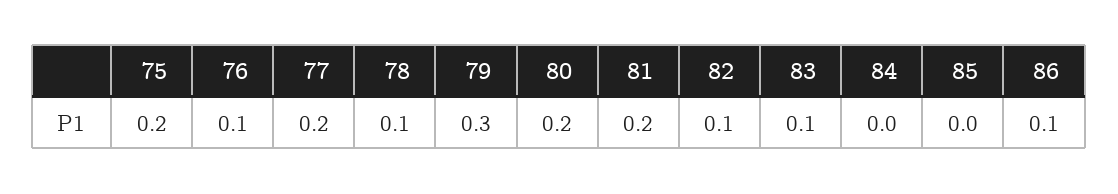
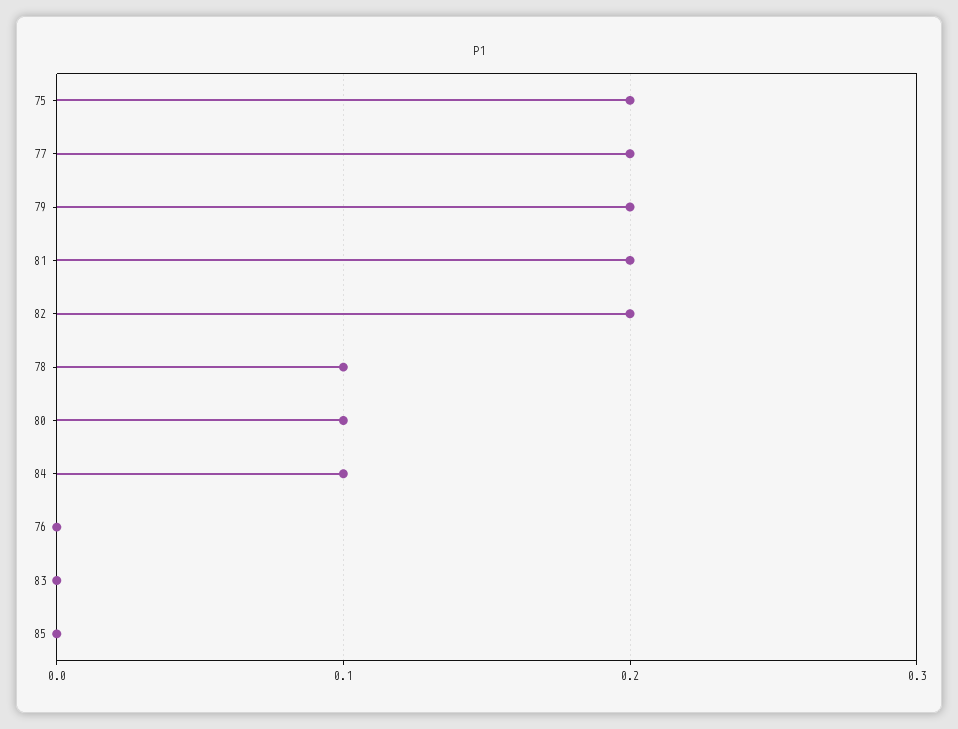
  {
    "75": 0.2,
-   "76": 0.1,
+   "76": 0,
    "77": 0.2,
    "78": 0.1,
-   "79": 0.3,
+   "79": 0.2,
-   "80": 0.2,
+   "80": 0.1,
    "81": 0.2,
-   "82": 0.1,
+   "82": 0.2,
-   "83": 0.1,
+   "83": 0,
-   "84": 0,
+   "84": 0.1,
-   "85": 0,
+   "85": 0
-   "86": 0.1
  }

